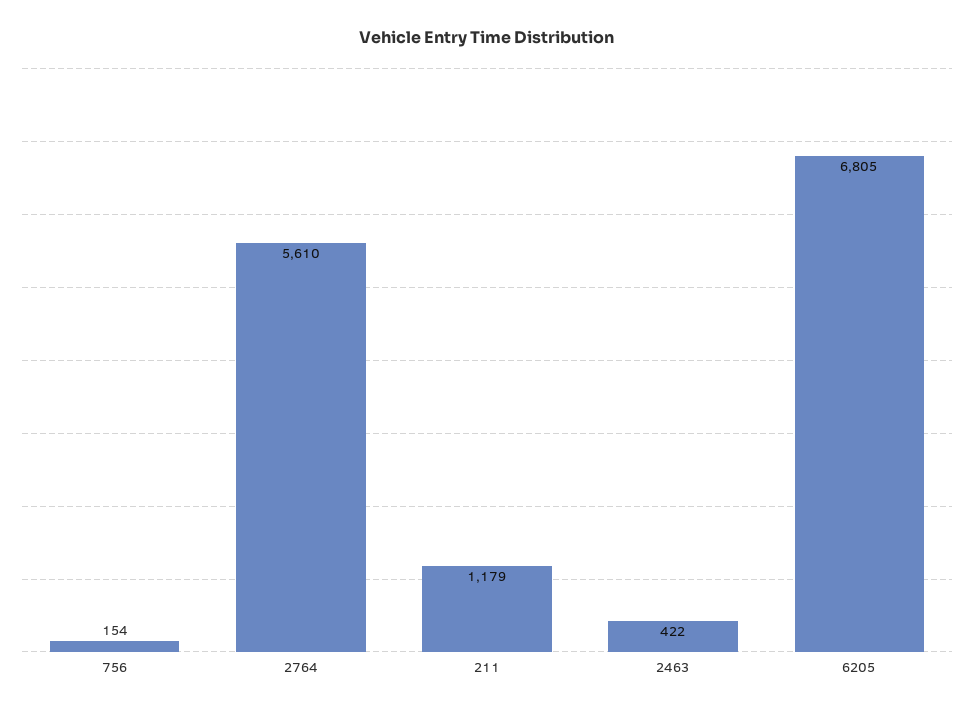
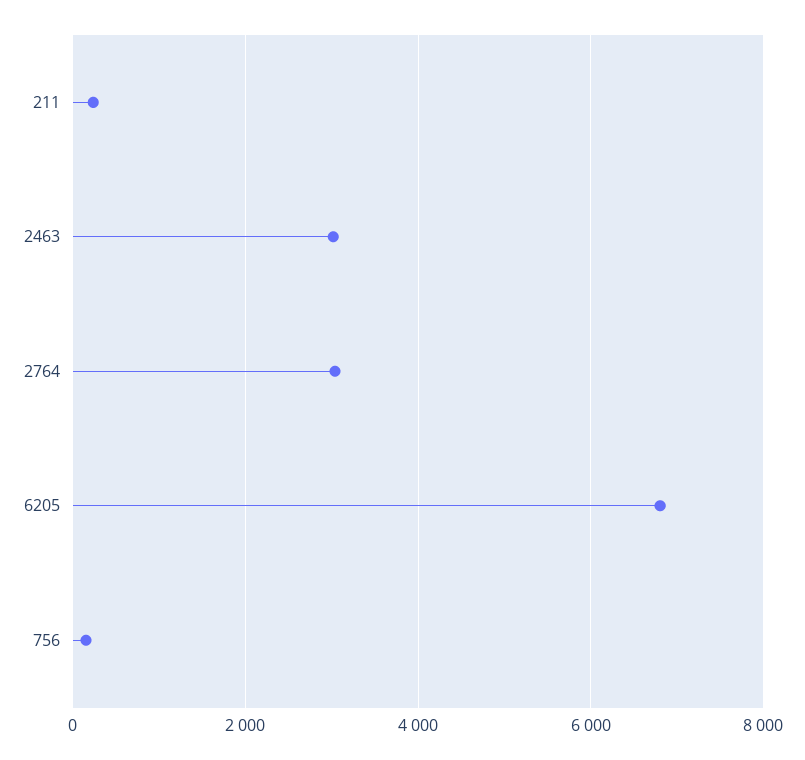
  {
    "756": 154,
-   "2764": 5610,
+   "2764": 3000,
-   "211": 1179,
+   "211": 200,
-   "2463": 422,
+   "2463": 3000,
    "6205": 6805
  }

